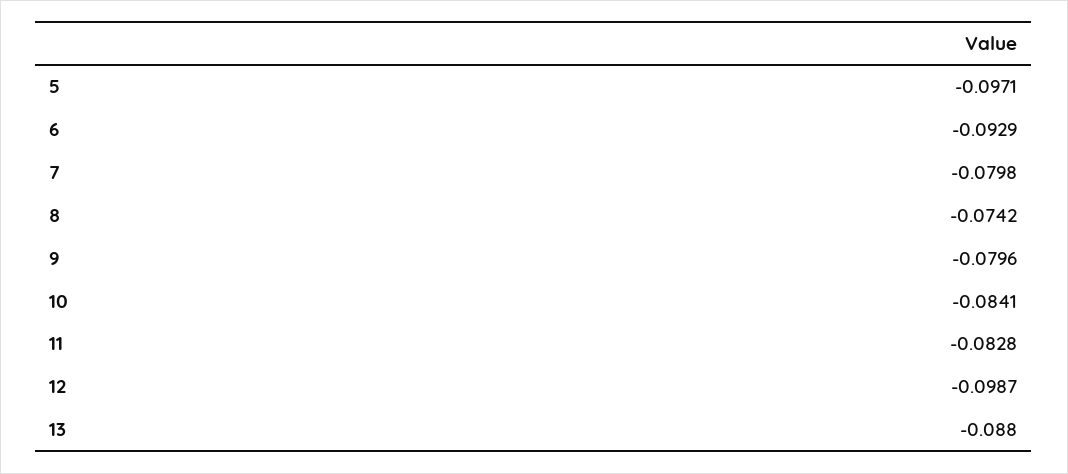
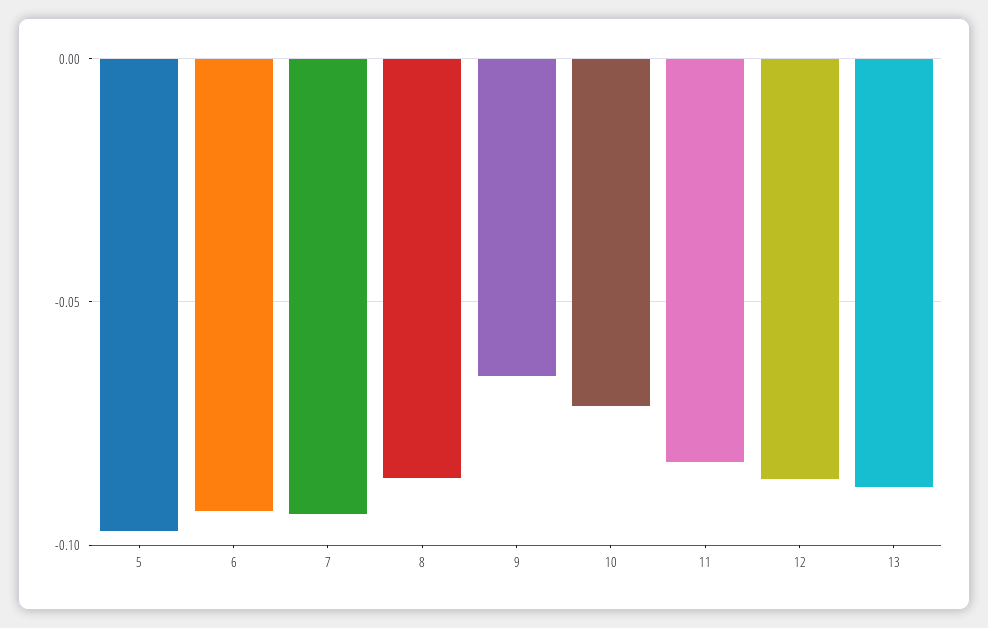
  {
    "5": -0.0971,
    "6": -0.0929,
-   "7": -0.0798,
+   "7": -0.095,
-   "8": -0.0742,
+   "8": -0.085,
-   "9": -0.0796,
+   "9": -0.065,
-   "10": -0.0841,
+   "10": -0.07,
    "11": -0.0828,
-   "12": -0.0987,
+   "12": -0.085,
    "13": -0.088
  }

